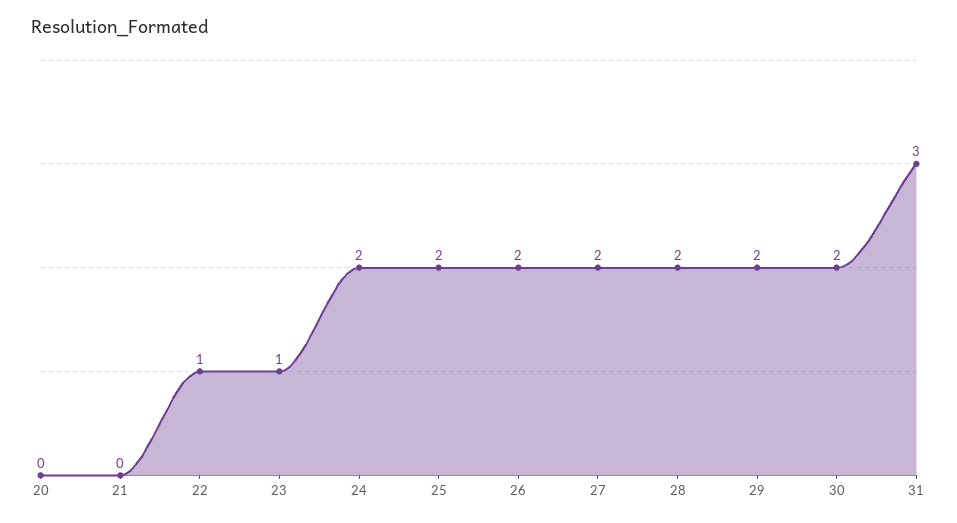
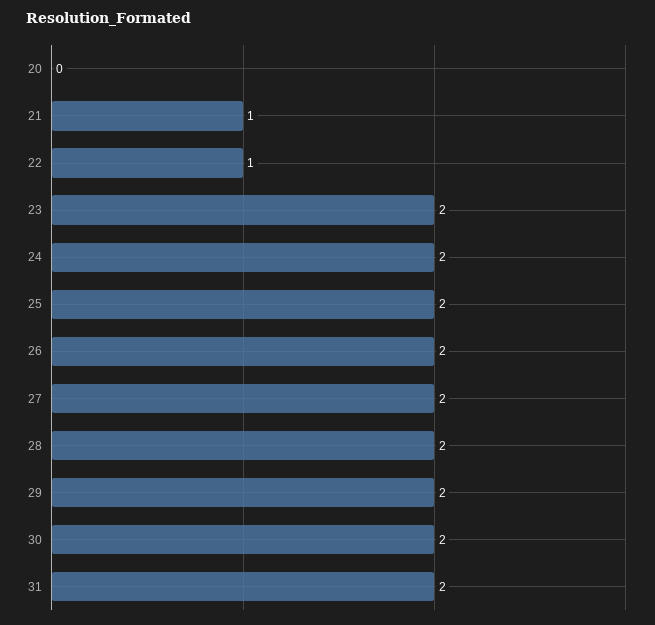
  {
    "20": 0,
-   "21": 0,
+   "21": 1,
    "22": 1,
-   "23": 1,
+   "23": 2,
    "24": 2,
    "25": 2,
    "26": 2,
    "27": 2,
    "28": 2,
    "29": 2,
    "30": 2,
-   "31": 3
+   "31": 2
  }

